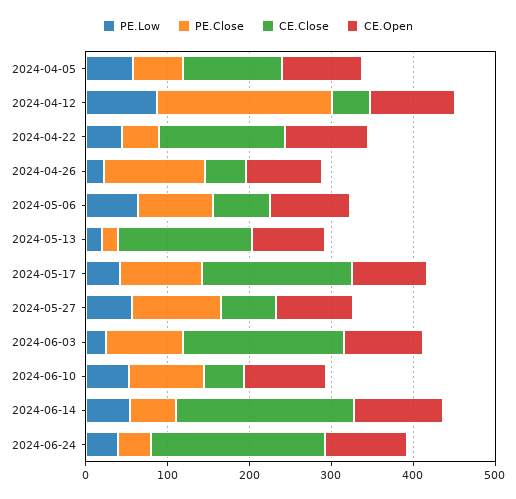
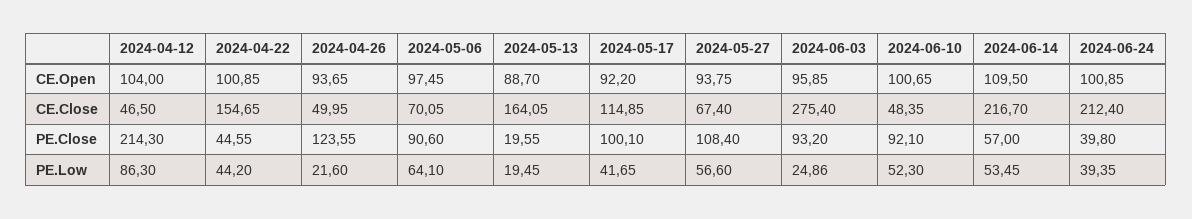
  {
    "PE.Low": {
-     "2024-04-05": 60,
      "2024-04-12": 86.3,
      "2024-04-22": 44.2,
      "2024-04-26": 21.6,
      "2024-05-06": 64.1,
      "2024-05-13": 19.45,
      "2024-05-17": 41.65,
      "2024-05-27": 56.6,
      "2024-06-03": 24.86,
      "2024-06-10": 52.3,
      "2024-06-14": 53.45,
      "2024-06-24": 39.35
    },
    "PE.Close": {
-     "2024-04-05": 60,
      "2024-04-12": 214.3,
      "2024-04-22": 44.55,
      "2024-04-26": 123.55,
      "2024-05-06": 90.6,
      "2024-05-13": 19.55,
      "2024-05-17": 100.1,
      "2024-05-27": 108.4,
      "2024-06-03": 93.2,
      "2024-06-10": 92.1,
      "2024-06-14": 57,
      "2024-06-24": 39.8
    },
    "CE.Close": {
-     "2024-04-05": 120,
      "2024-04-12": 46.5,
      "2024-04-22": 154.65,
      "2024-04-26": 49.95,
      "2024-05-06": 70.05,
      "2024-05-13": 164.05,
-     "2024-05-17": 180,
+     "2024-05-17": 114.85,
      "2024-05-27": 67.4,
-     "2024-06-03": 200,
+     "2024-06-03": 275.4,
      "2024-06-10": 48.35,
      "2024-06-14": 216.7,
      "2024-06-24": 212.4
    },
    "CE.Open": {
-     "2024-04-05": 100,
      "2024-04-12": 104,
      "2024-04-22": 100.85,
      "2024-04-26": 93.65,
      "2024-05-06": 97.45,
      "2024-05-13": 88.7,
      "2024-05-17": 92.2,
      "2024-05-27": 93.75,
      "2024-06-03": 95.85,
      "2024-06-10": 100.65,
      "2024-06-14": 109.5,
      "2024-06-24": 100.85
    }
  }

